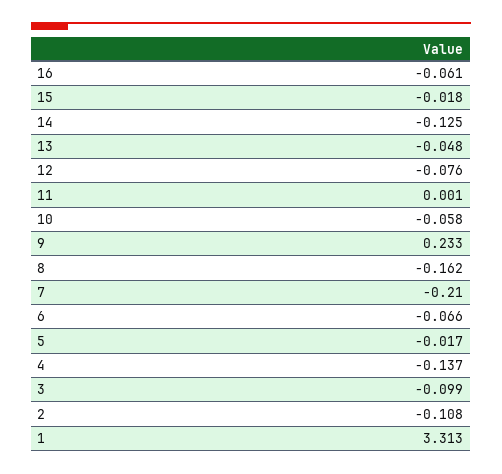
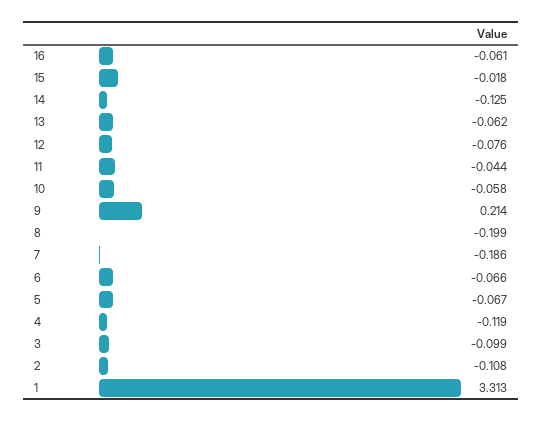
  {
    "16": -0.061,
    "15": -0.018,
    "14": -0.125,
-   "13": -0.048,
+   "13": -0.062,
    "12": -0.076,
-   "11": 0.001,
+   "11": -0.044,
    "10": -0.058,
-   "9": 0.233,
+   "9": 0.214,
-   "8": -0.162,
+   "8": -0.199,
-   "7": -0.21,
+   "7": -0.186,
    "6": -0.066,
-   "5": -0.017,
+   "5": -0.067,
-   "4": -0.137,
+   "4": -0.119,
    "3": -0.099,
    "2": -0.108,
    "1": 3.313
  }

